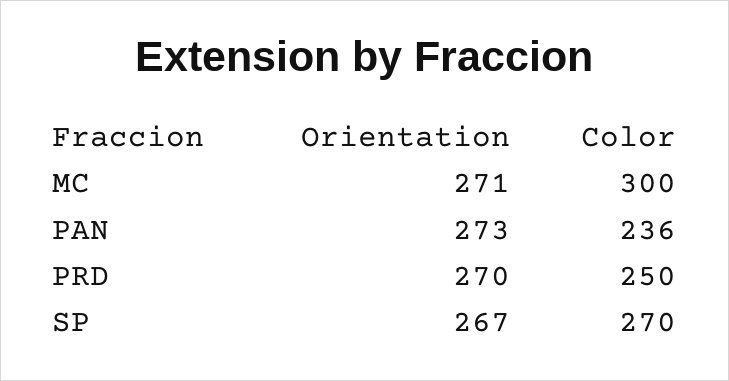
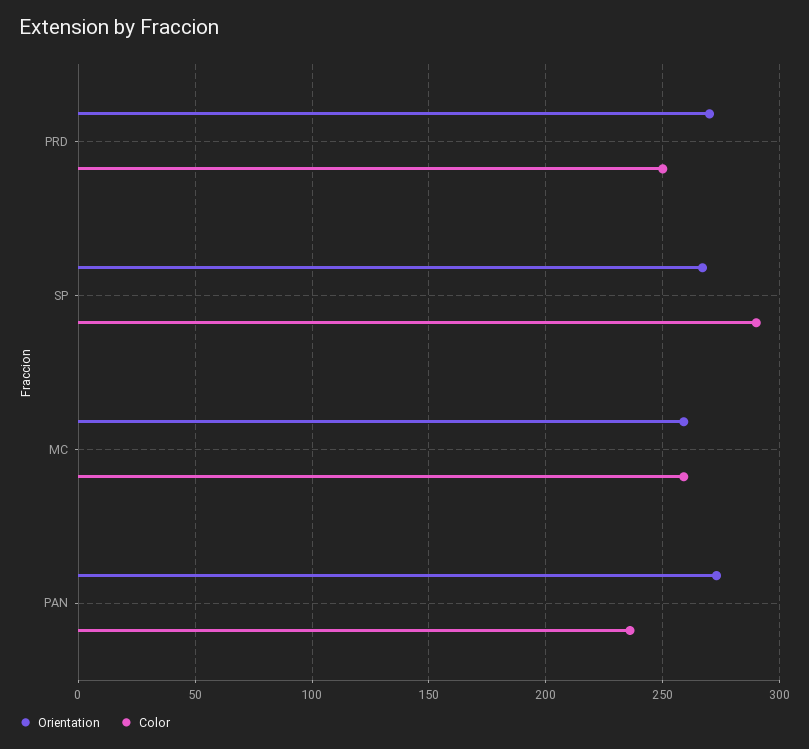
  {
    "Orientation": {
-     "MC": 271,
+     "MC": 260,
      "PAN": 273,
      "PRD": 270,
      "SP": 267
    },
    "Color": {
-     "MC": 300,
+     "MC": 260,
      "PAN": 236,
      "PRD": 250,
-     "SP": 270
+     "SP": 290
    }
  }

